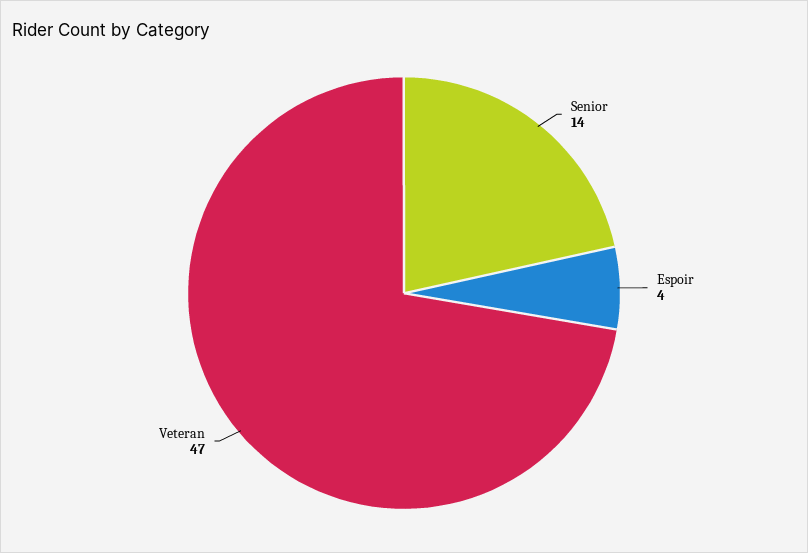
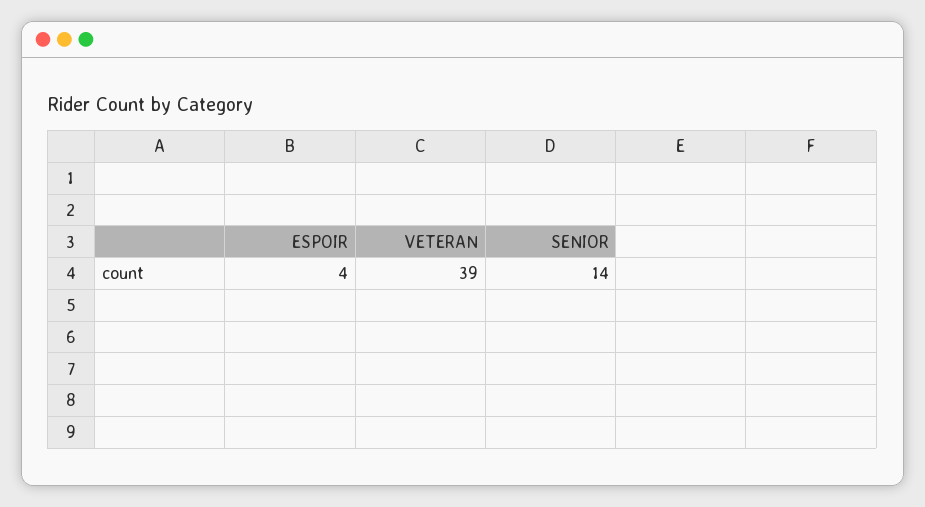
  {
    "Senior": 14,
    "Espoir": 4,
-   "Veteran": 47
+   "Veteran": 39
  }

